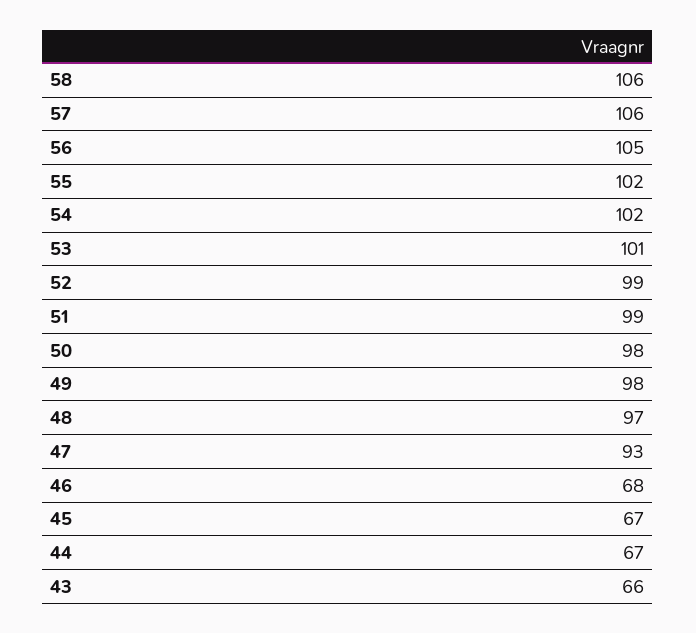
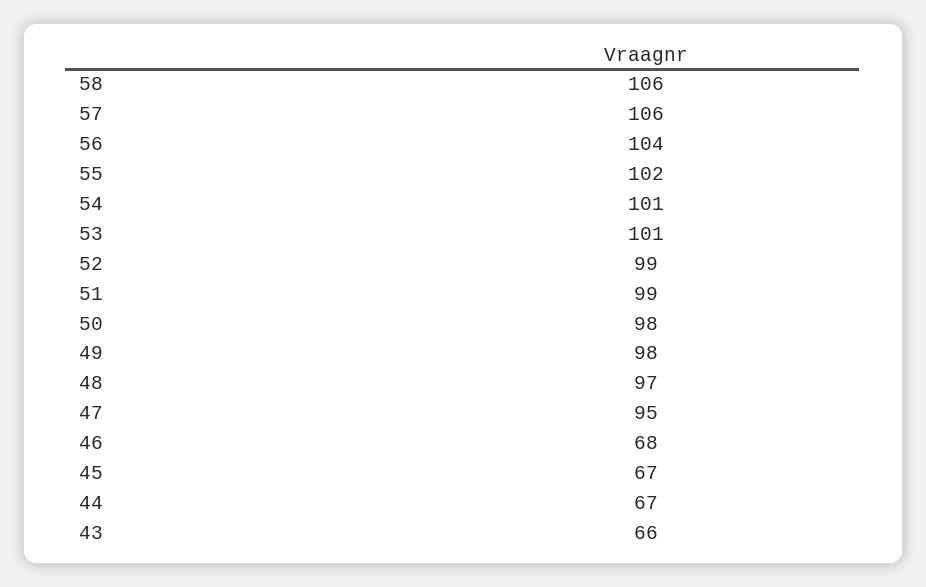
  {
    "58": 106,
    "57": 106,
-   "56": 105,
+   "56": 104,
    "55": 102,
-   "54": 102,
+   "54": 101,
    "53": 101,
    "52": 99,
    "51": 99,
    "50": 98,
    "49": 98,
    "48": 97,
-   "47": 93,
+   "47": 95,
    "46": 68,
    "45": 67,
    "44": 67,
    "43": 66
  }

